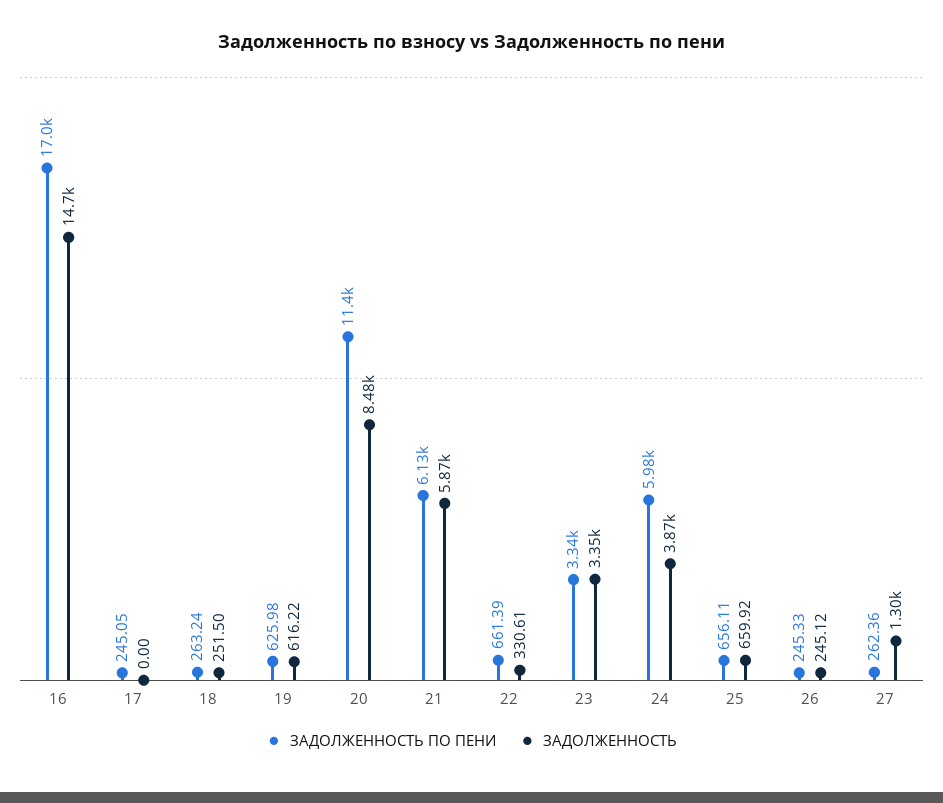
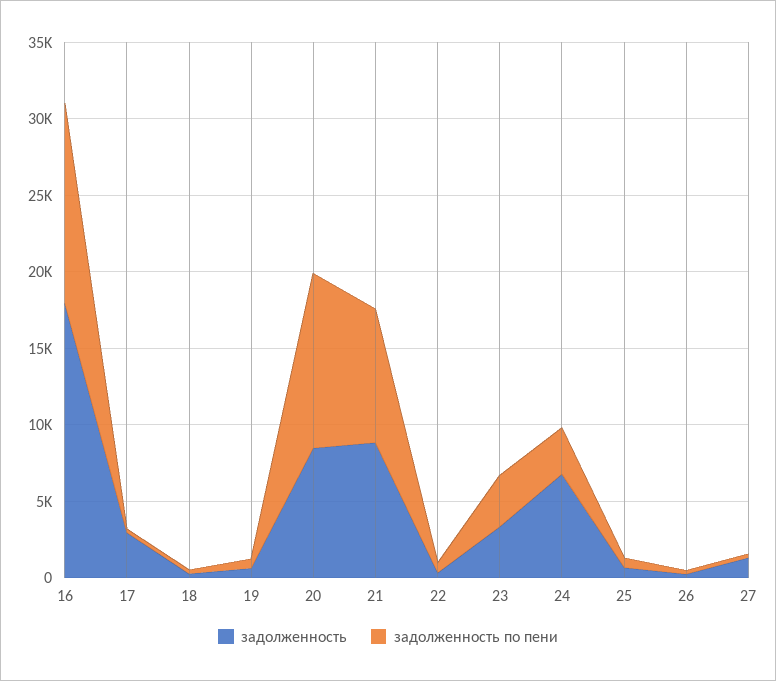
  {
    "ЗАДОЛЖЕННОСТЬ ПО ПЕНИ": {
-     "16": 17000,
+     "16": 13000,
      "17": 245.05,
      "18": 263.24,
      "19": 625.98,
      "20": 11400,
-     "21": 6130,
+     "21": 9000,
      "22": 661.39,
      "23": 3340,
-     "24": 5980,
+     "24": 3000,
      "25": 656.11,
      "26": 245.33,
      "27": 262.36
    },
    "ЗАДОЛЖЕННОСТЬ": {
-     "16": 14700,
+     "16": 18000,
-     "17": 0,
+     "17": 3000,
      "18": 251.5,
      "19": 616.22,
      "20": 8480,
-     "21": 5870,
+     "21": 9000,
      "22": 330.61,
      "23": 3350,
-     "24": 3870,
+     "24": 7000,
      "25": 659.92,
      "26": 245.12,
      "27": 1300
    }
  }

